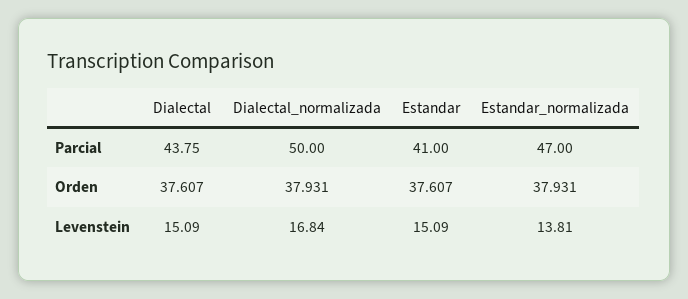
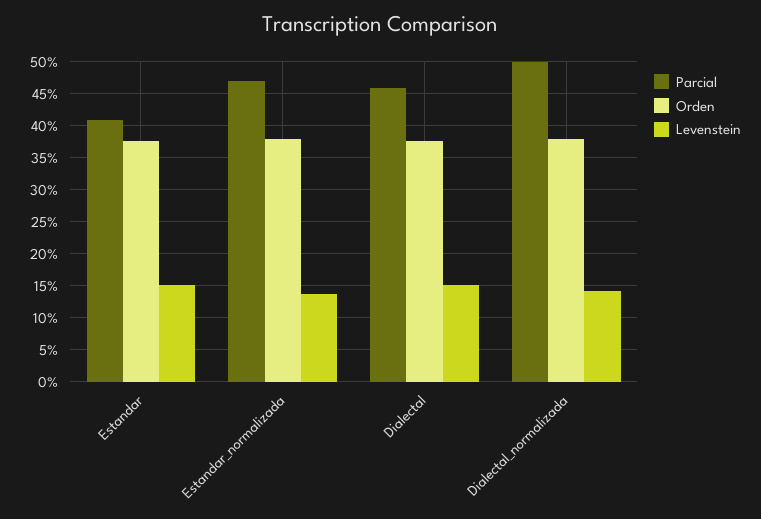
  {
    "Parcial": {
-     "Dialectal": 43.75,
+     "Dialectal": 46,
      "Dialectal_normalizada": 50,
      "Estandar": 41,
      "Estandar_normalizada": 47
    },
    "Orden": {
      "Dialectal": 37.607,
      "Dialectal_normalizada": 37.931,
      "Estandar": 37.607,
      "Estandar_normalizada": 37.931
    },
    "Levenstein": {
      "Dialectal": 15.09,
-     "Dialectal_normalizada": 16.84,
+     "Dialectal_normalizada": 14,
      "Estandar": 15.09,
      "Estandar_normalizada": 13.81
    }
  }

